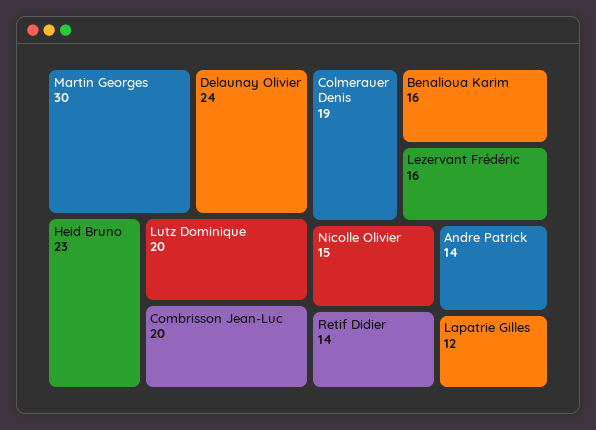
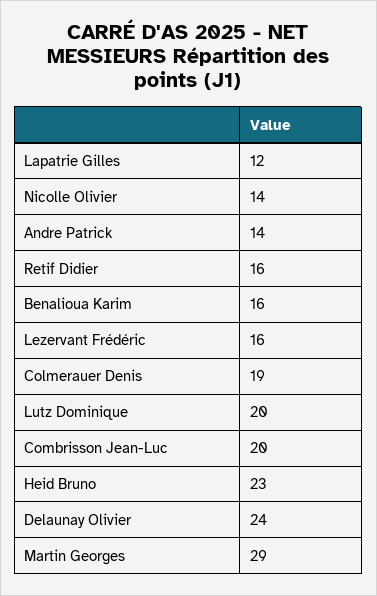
  {
-   "Martin Georges": 30,
+   "Martin Georges": 29,
    "Delaunay Olivier": 24,
    "Heid Bruno": 23,
    "Lutz Dominique": 20,
    "Combrisson Jean-Luc": 20,
    "Colmerauer Denis": 19,
    "Benalioua Karim": 16,
    "Lezervant Frédéric": 16,
-   "Nicolle Olivier": 15,
+   "Nicolle Olivier": 14,
-   "Retif Didier": 14,
+   "Retif Didier": 16,
    "Andre Patrick": 14,
    "Lapatrie Gilles": 12
  }

